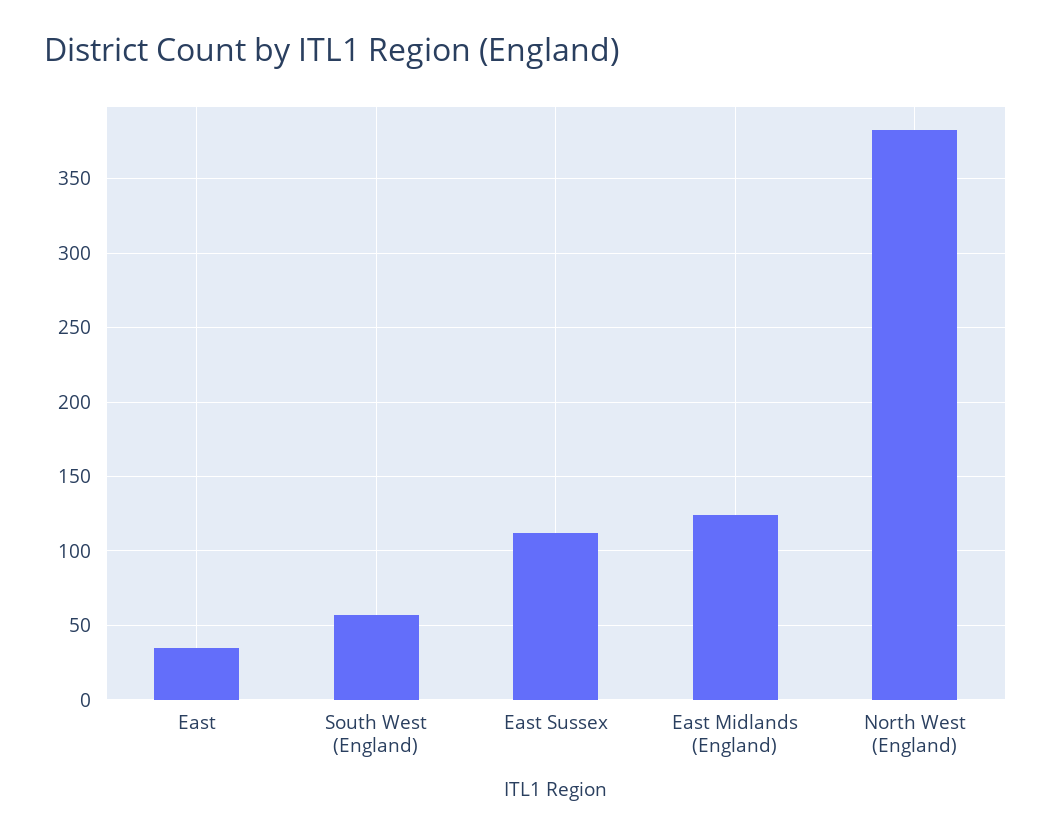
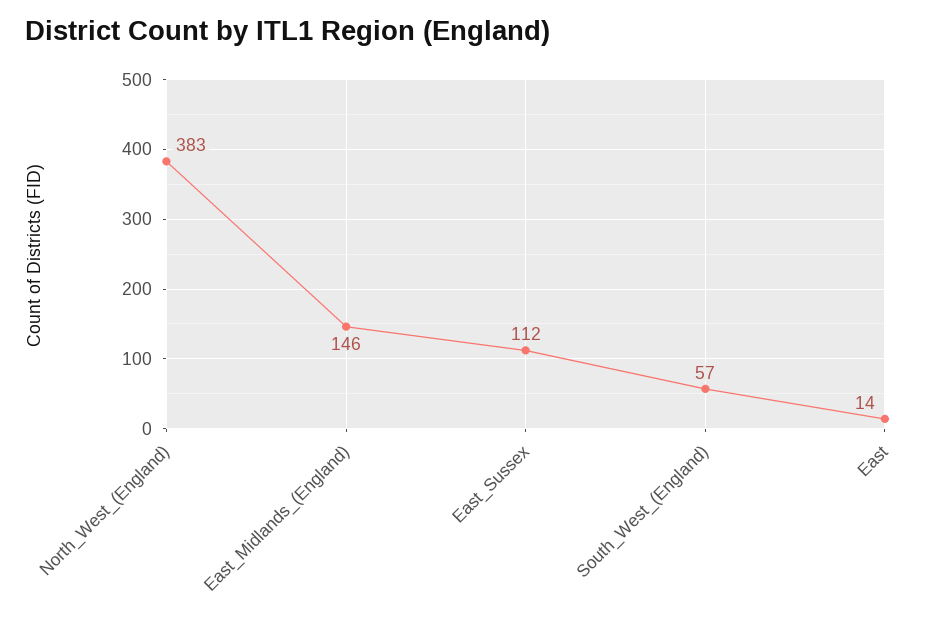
  {
-   "East": 35,
+   "East": 14,
    "South West (England)": 57,
    "East Sussex": 112,
-   "East Midlands (England)": 125,
+   "East Midlands (England)": 146,
    "North West (England)": 383
  }

